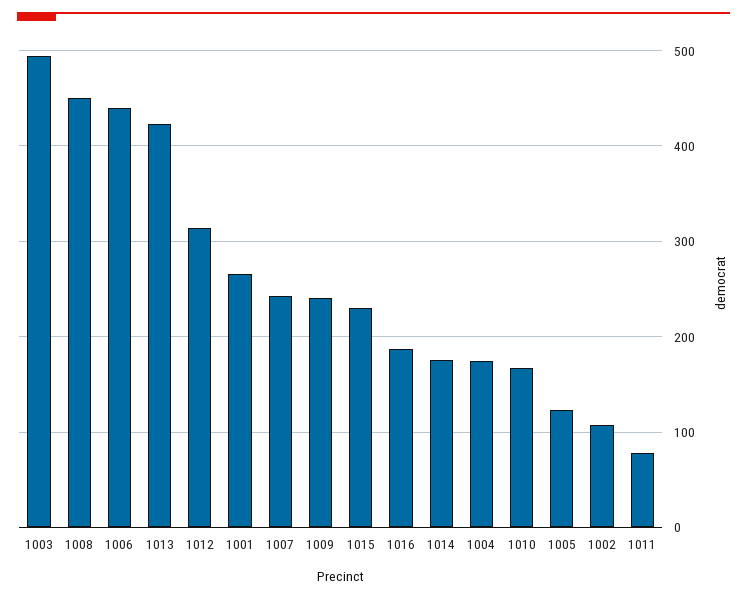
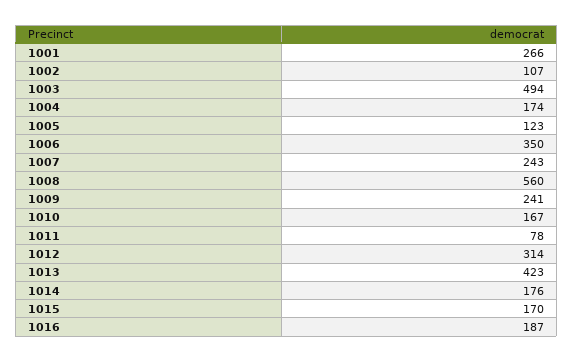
  {
    "1003": 494,
-   "1008": 450,
+   "1008": 560,
-   "1006": 440,
+   "1006": 350,
    "1013": 423,
    "1012": 314,
    "1001": 266,
    "1007": 243,
    "1009": 241,
-   "1015": 230,
+   "1015": 170,
    "1016": 187,
    "1014": 176,
    "1004": 174,
    "1010": 167,
    "1005": 123,
    "1002": 107,
    "1011": 78
  }

